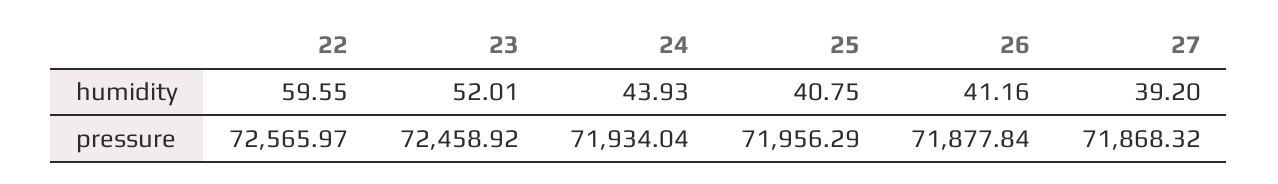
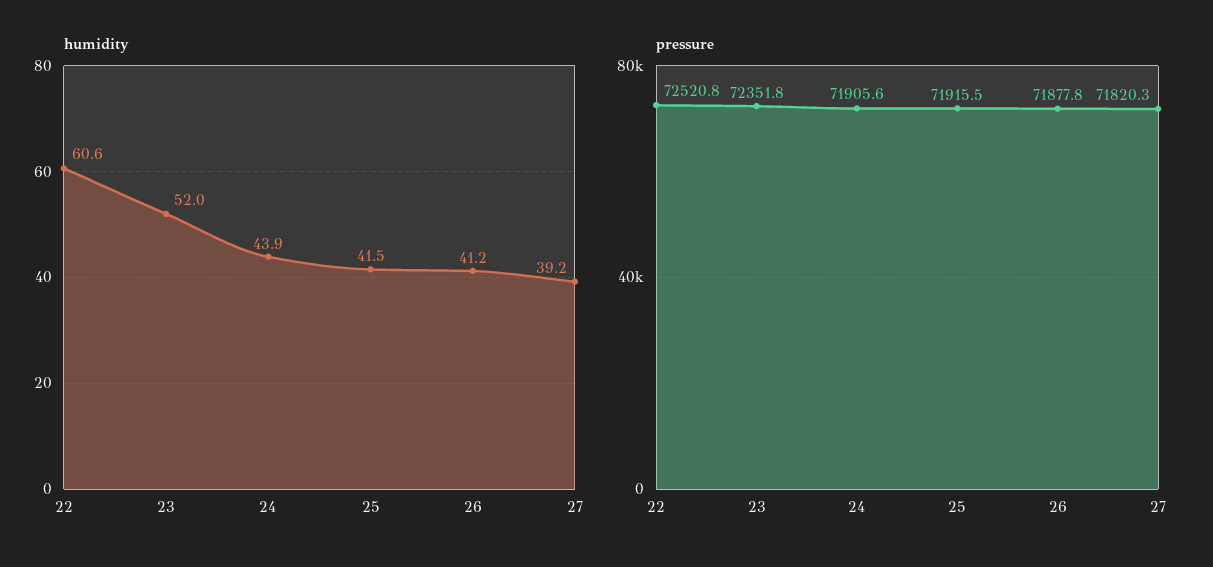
  {
    "humidity": {
-     "22": 59.55,
+     "22": 60.6,
      "23": 52.01,
      "24": 43.93,
-     "25": 40.75,
+     "25": 41.5,
      "26": 41.16,
      "27": 39.2
    },
    "pressure": {
-     "22": 72565.97,
+     "22": 72520.8,
-     "23": 72458.92,
+     "23": 72351.8,
-     "24": 71934.04,
+     "24": 71905.6,
-     "25": 71956.29,
+     "25": 71915.5,
      "26": 71877.84,
-     "27": 71868.32
+     "27": 71820.3
    }
  }

